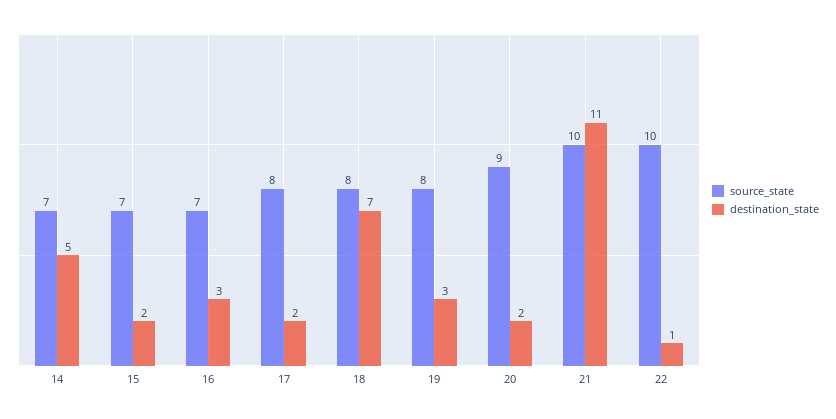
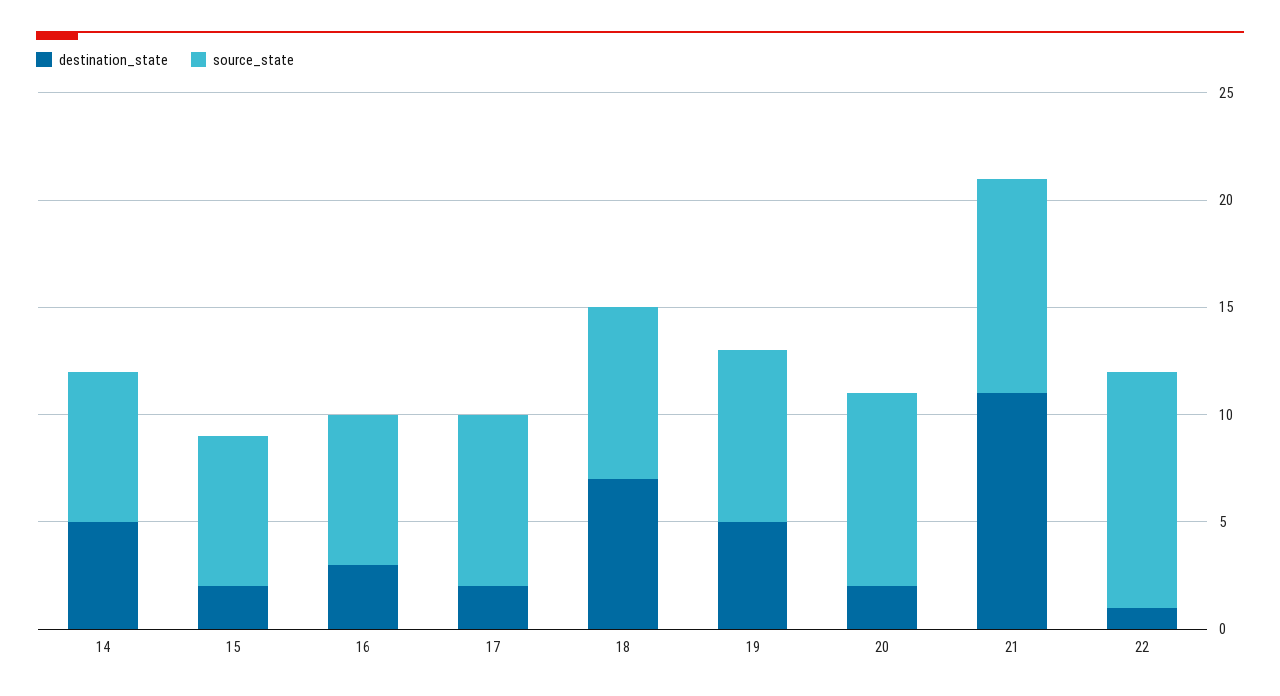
  {
    "source_state": {
      "14": 7,
      "15": 7,
      "16": 7,
      "17": 8,
      "18": 8,
      "19": 8,
      "20": 9,
      "21": 10,
-     "22": 10
+     "22": 11
    },
    "destination_state": {
      "14": 5,
      "15": 2,
      "16": 3,
      "17": 2,
      "18": 7,
-     "19": 3,
+     "19": 5,
      "20": 2,
      "21": 11,
      "22": 1
    }
  }

